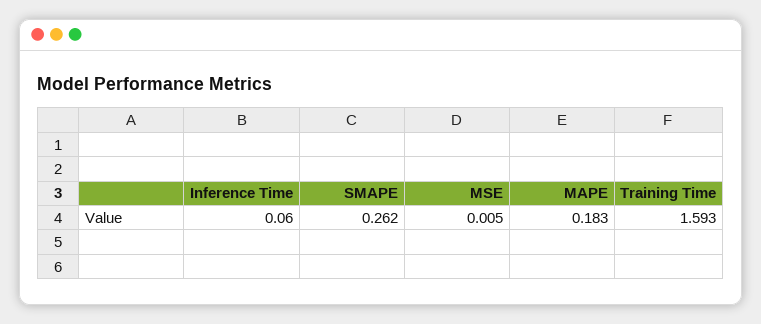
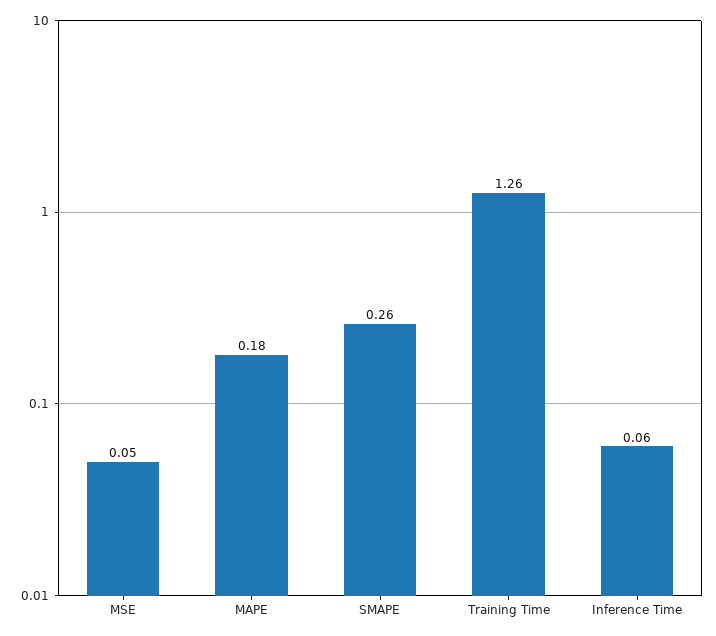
  {
    "Inference Time": 0.06,
    "SMAPE": 0.262,
-   "MSE": 0.005,
+   "MSE": 0.05,
    "MAPE": 0.183,
-   "Training Time": 1.593
+   "Training Time": 1.26
  }

